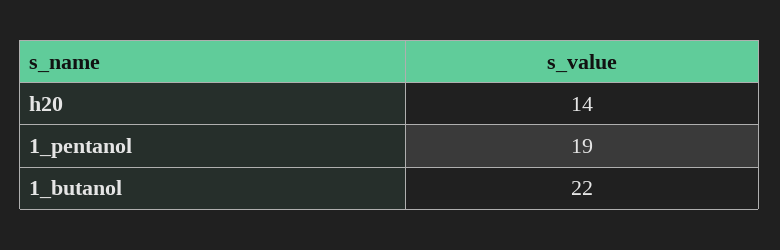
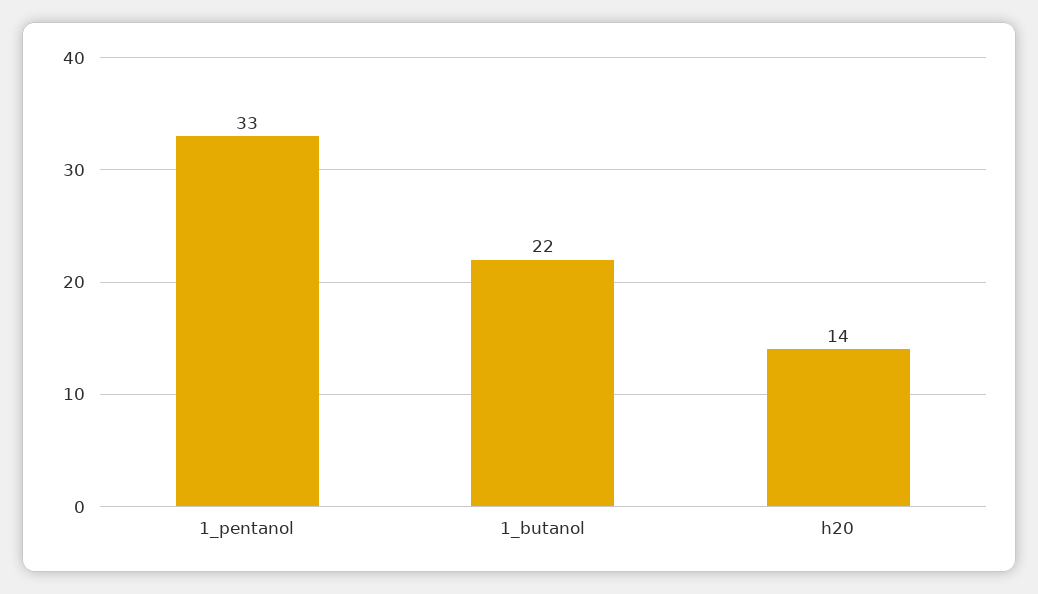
  {
    "h20": 14,
-   "1_pentanol": 19,
+   "1_pentanol": 33,
    "1_butanol": 22
  }

